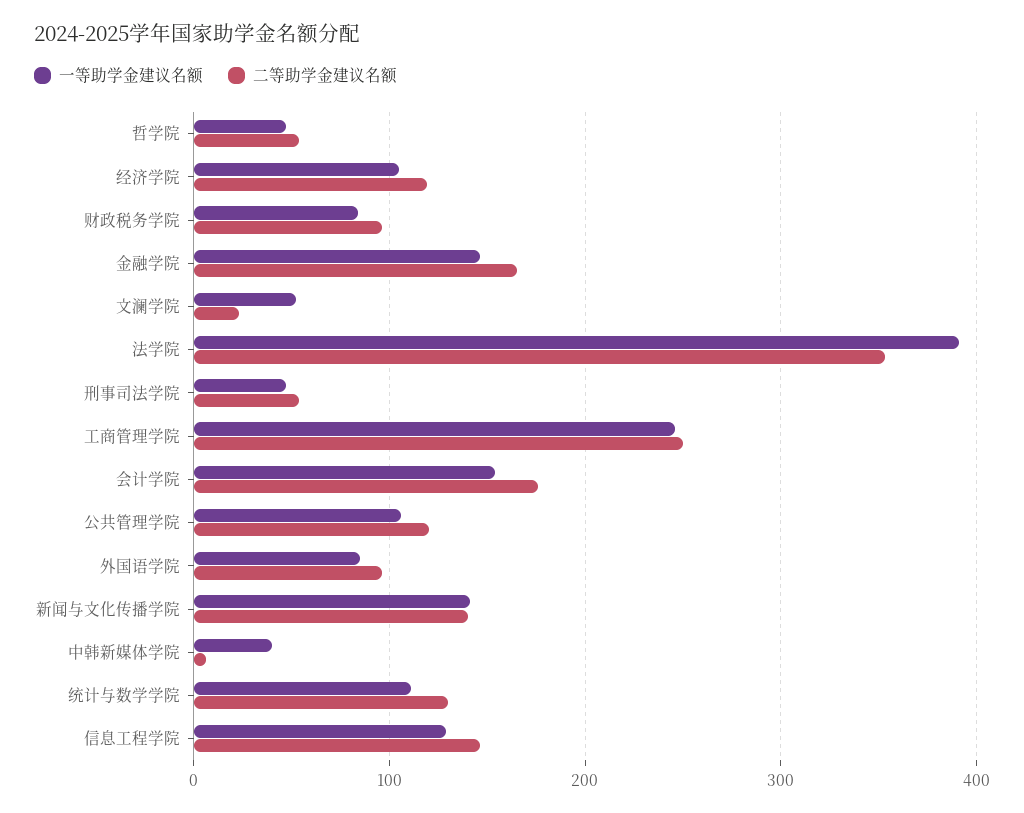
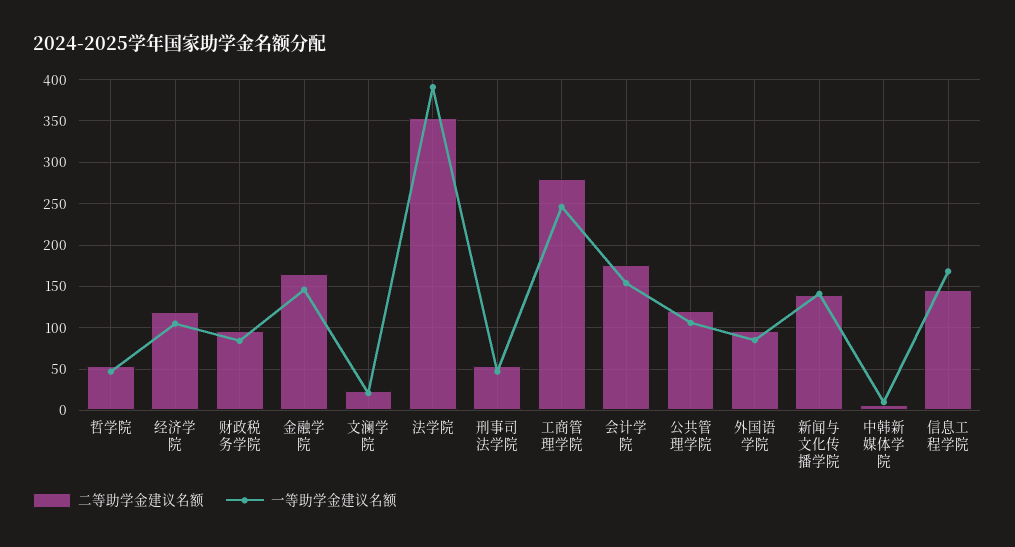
  {
    "一等助学金建议名额": {
      "哲学院": 50,
      "经济学院": 110,
      "财政税务学院": 80,
      "金融学院": 150,
-     "文澜学院": 50,
+     "文澜学院": 20,
      "法学院": 390,
      "刑事司法学院": 50,
      "工商管理学院": 250,
      "会计学院": 150,
      "公共管理学院": 110,
      "外国语学院": 90,
      "新闻与文化传播学院": 140,
-     "中韩新媒体学院": 40,
+     "中韩新媒体学院": 10,
-     "统计与数学学院": 110,
-     "信息工程学院": 130
+     "信息工程学院": 170
    },
    "二等助学金建议名额": {
      "哲学院": 50,
      "经济学院": 120,
      "财政税务学院": 100,
      "金融学院": 170,
      "文澜学院": 20,
      "法学院": 350,
      "刑事司法学院": 50,
-     "工商管理学院": 250,
+     "工商管理学院": 280,
      "会计学院": 180,
      "公共管理学院": 120,
      "外国语学院": 100,
      "新闻与文化传播学院": 140,
      "中韩新媒体学院": 10,
-     "统计与数学学院": 130,
      "信息工程学院": 150
    }
  }

